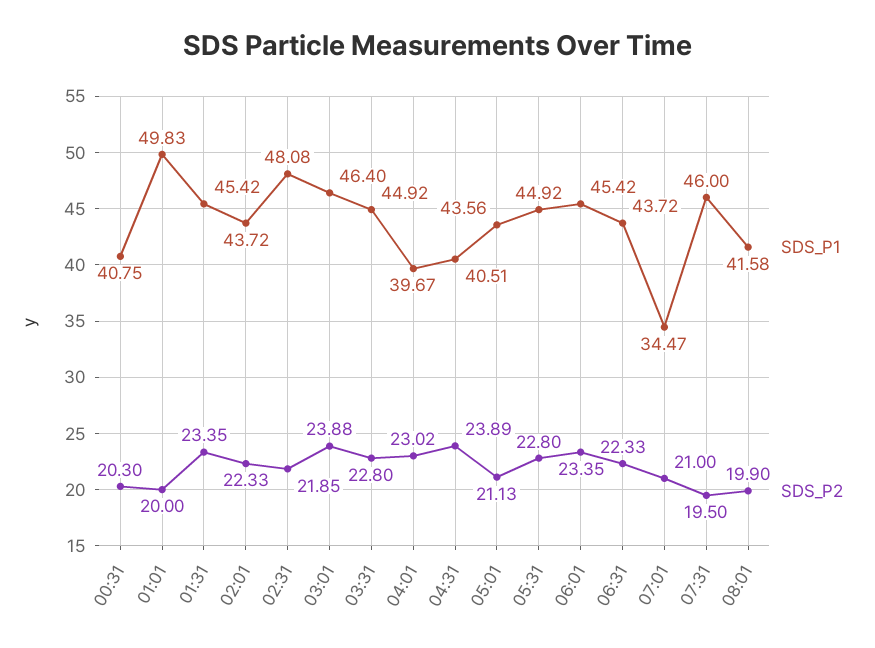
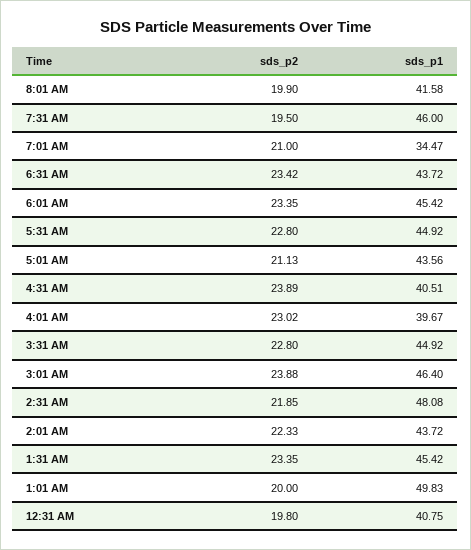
  {
    "SDS_P1": {
      "00:31": 40.75,
      "01:01": 49.83,
      "01:31": 45.42,
      "02:01": 43.72,
      "02:31": 48.08,
      "03:01": 46.4,
      "03:31": 44.92,
      "04:01": 39.67,
      "04:31": 40.51,
      "05:01": 43.56,
      "05:31": 44.92,
      "06:01": 45.42,
      "06:31": 43.72,
      "07:01": 34.47,
      "07:31": 46,
      "08:01": 41.58
    },
    "SDS_P2": {
-     "00:31": 20.3,
+     "00:31": 19.8,
      "01:01": 20,
      "01:31": 23.35,
      "02:01": 22.33,
      "02:31": 21.85,
      "03:01": 23.88,
      "03:31": 22.8,
      "04:01": 23.02,
      "04:31": 23.89,
      "05:01": 21.13,
      "05:31": 22.8,
      "06:01": 23.35,
-     "06:31": 22.33,
+     "06:31": 23.42,
      "07:01": 21,
      "07:31": 19.5,
      "08:01": 19.9
    }
  }

